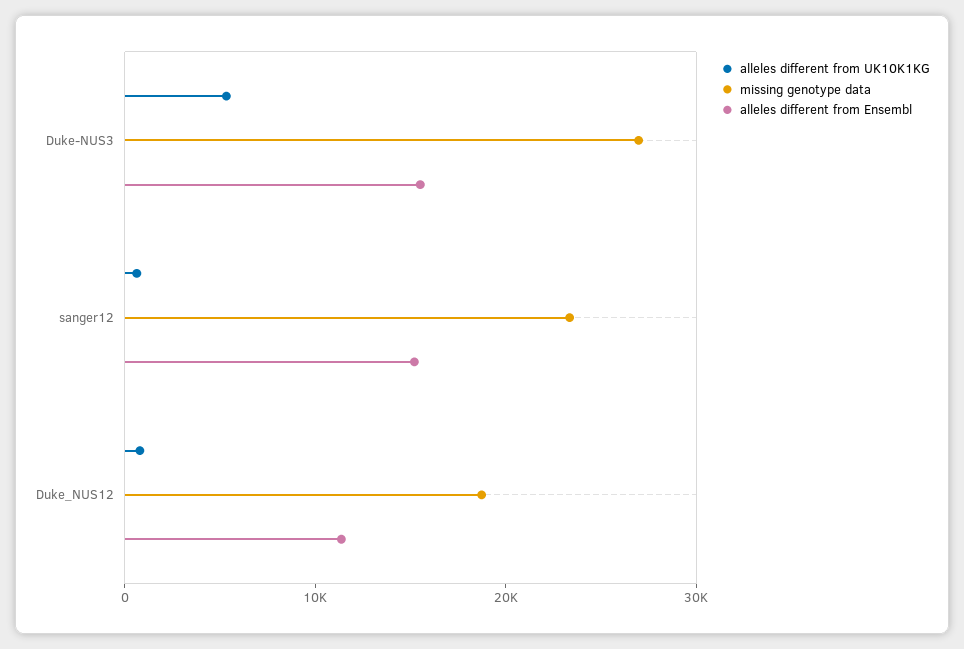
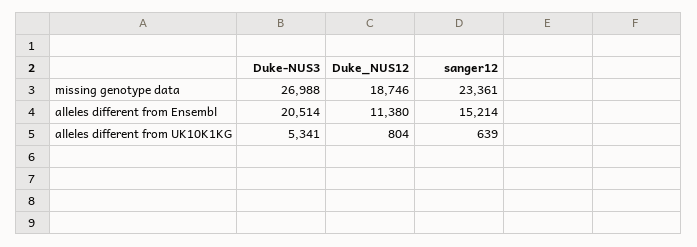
  {
    "alleles different from UK10K1KG": {
      "Duke-NUS3": 5341,
      "sanger12": 639,
      "Duke_NUS12": 804
    },
    "missing genotype data": {
      "Duke-NUS3": 26988,
      "sanger12": 23361,
      "Duke_NUS12": 18746
    },
    "alleles different from Ensembl": {
-     "Duke-NUS3": 16000,
+     "Duke-NUS3": 20514,
      "sanger12": 15214,
      "Duke_NUS12": 11380
    }
  }

